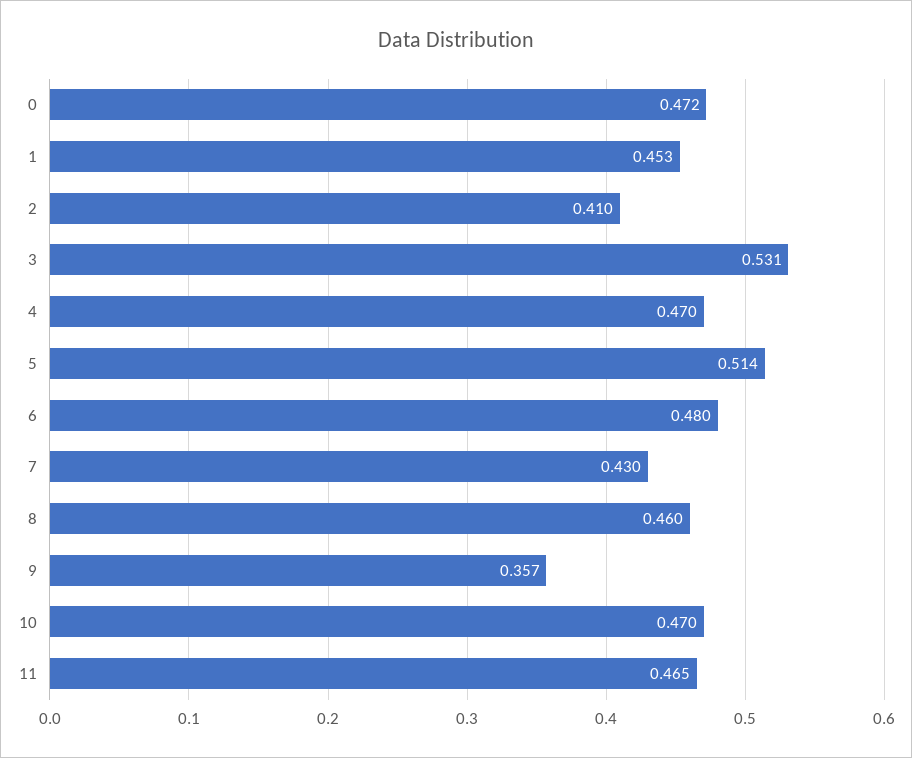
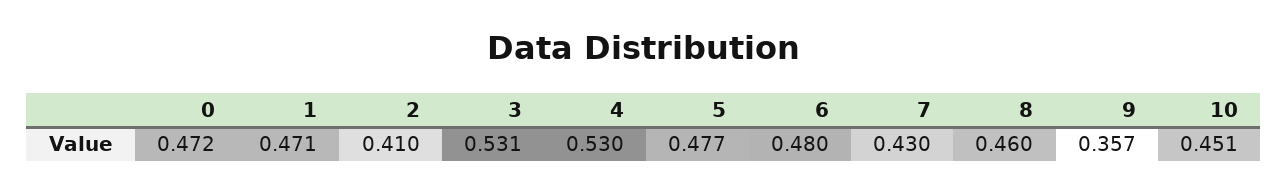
  {
    "0": 0.472,
-   "1": 0.453,
+   "1": 0.471,
    "2": 0.41,
    "3": 0.531,
-   "4": 0.47,
+   "4": 0.53,
-   "5": 0.514,
+   "5": 0.477,
    "6": 0.48,
    "7": 0.43,
    "8": 0.46,
    "9": 0.357,
-   "10": 0.47,
+   "10": 0.451
-   "11": 0.465
  }

